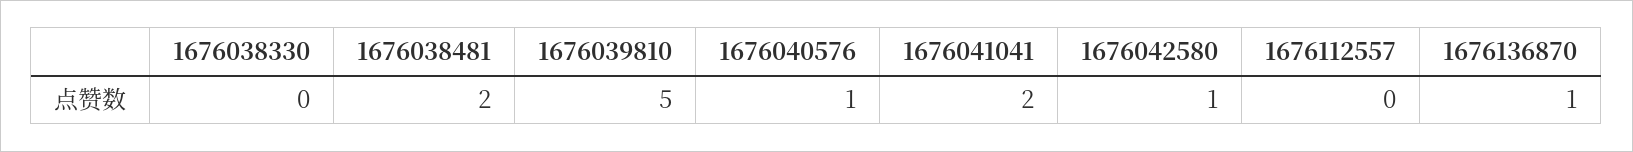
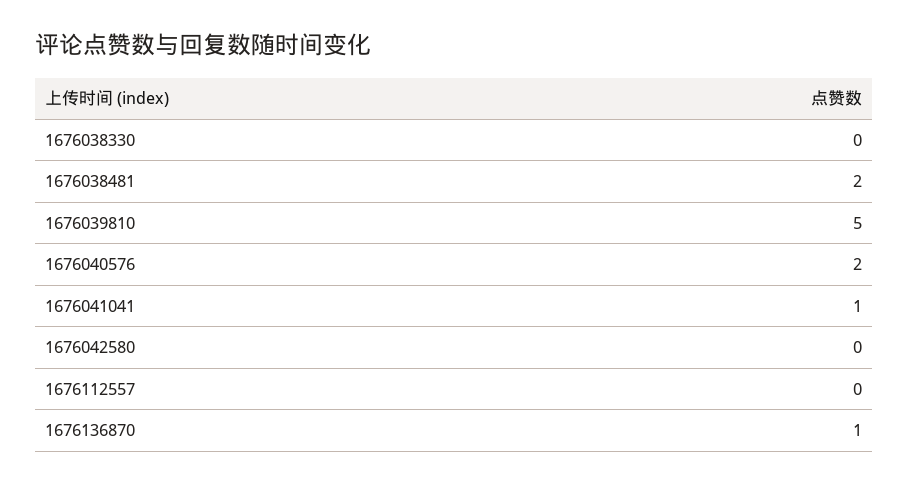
  {
    "1676038330": 0,
    "1676038481": 2,
    "1676039810": 5,
-   "1676040576": 1,
+   "1676040576": 2,
-   "1676041041": 2,
+   "1676041041": 1,
-   "1676042580": 1,
+   "1676042580": 0,
    "1676112557": 0,
    "1676136870": 1
  }

